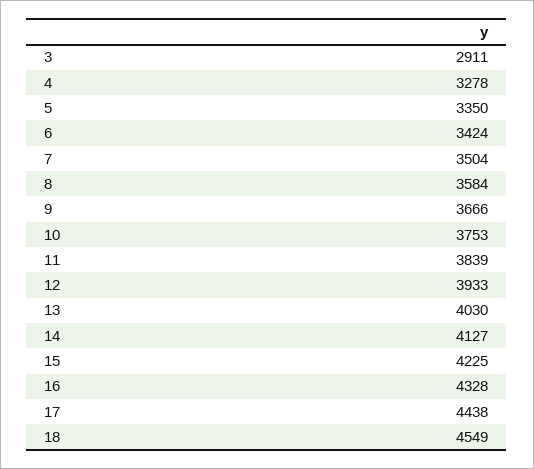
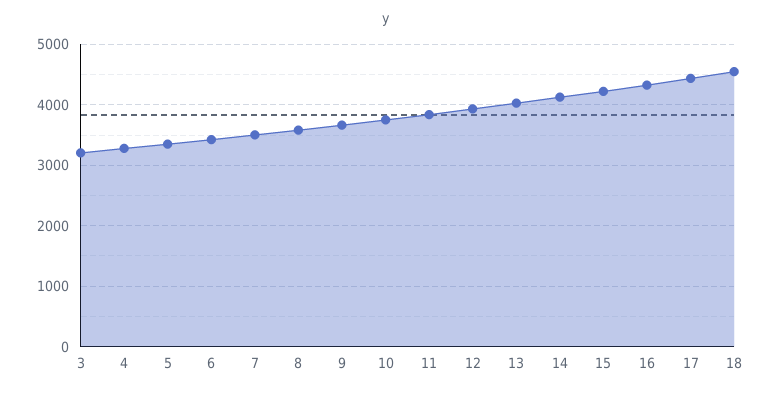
  {
-   "3": 2911,
+   "3": 3200,
    "4": 3278,
    "5": 3350,
    "6": 3424,
    "7": 3504,
    "8": 3584,
    "9": 3666,
    "10": 3753,
    "11": 3839,
    "12": 3933,
    "13": 4030,
    "14": 4127,
    "15": 4225,
    "16": 4328,
    "17": 4438,
    "18": 4549
  }

